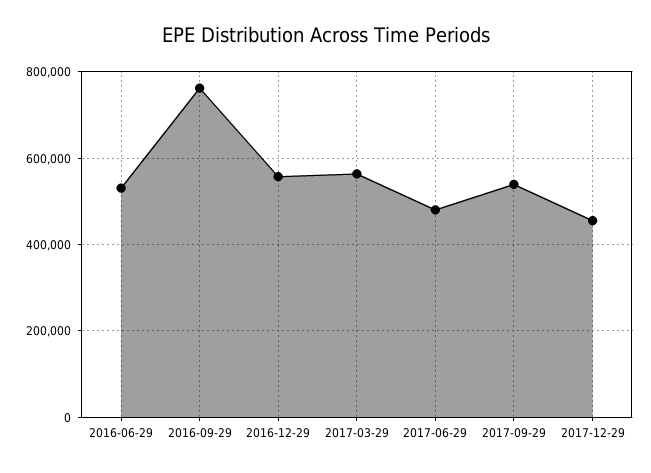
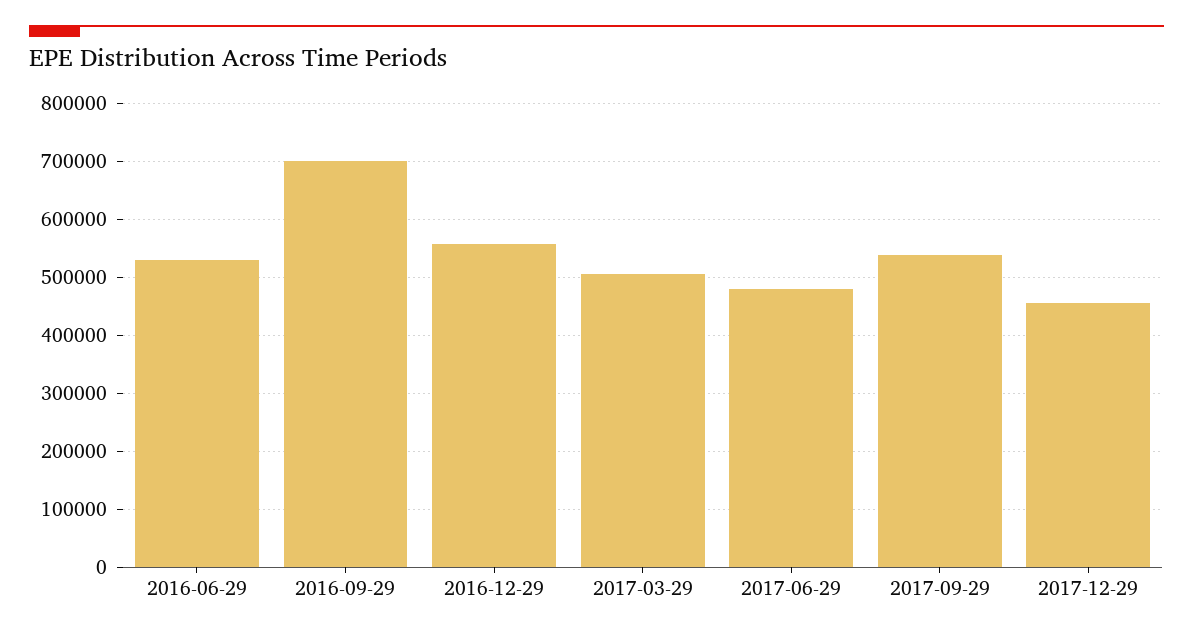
  {
    "2016-06-29": 540000,
-   "2016-09-29": 760000,
+   "2016-09-29": 700000,
    "2016-12-29": 560000,
-   "2017-03-29": 560000,
+   "2017-03-29": 500000,
    "2017-06-29": 480000,
    "2017-09-29": 540000,
    "2017-12-29": 460000
  }

